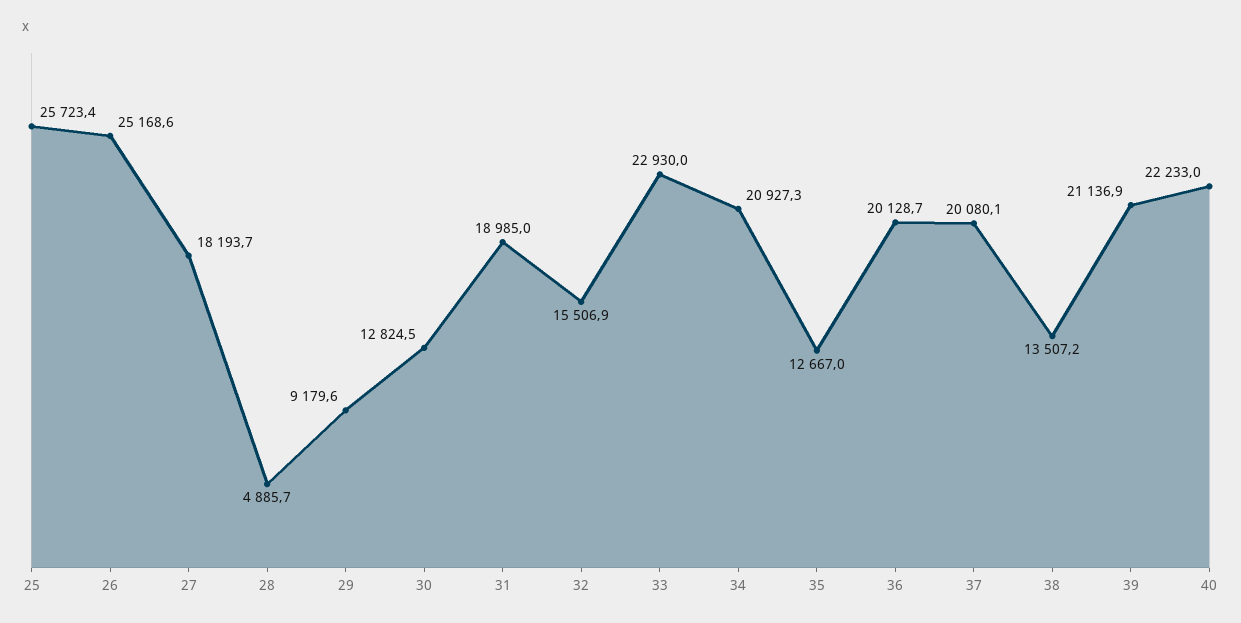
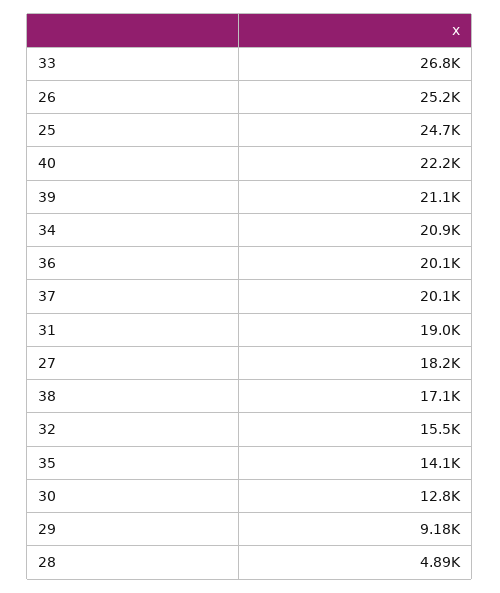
  {
-   "25": 25723.4,
+   "25": 24700,
    "26": 25168.6,
    "27": 18193.7,
    "28": 4885.7,
    "29": 9179.6,
    "30": 12824.5,
    "31": 18985,
    "32": 15506.9,
-   "33": 22930,
+   "33": 26800,
    "34": 20927.3,
-   "35": 12667,
+   "35": 14100,
    "36": 20128.7,
    "37": 20080.1,
-   "38": 13507.2,
+   "38": 17100,
    "39": 21136.9,
    "40": 22233
  }

